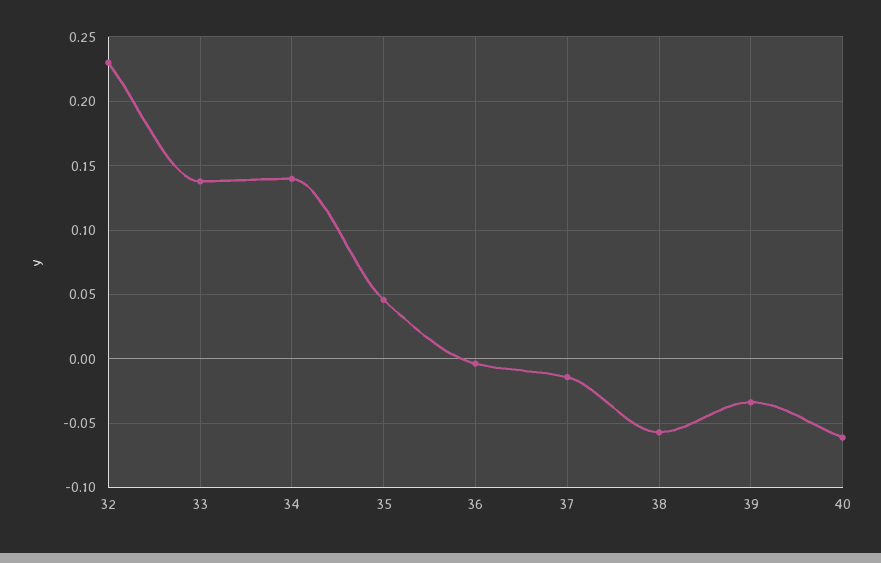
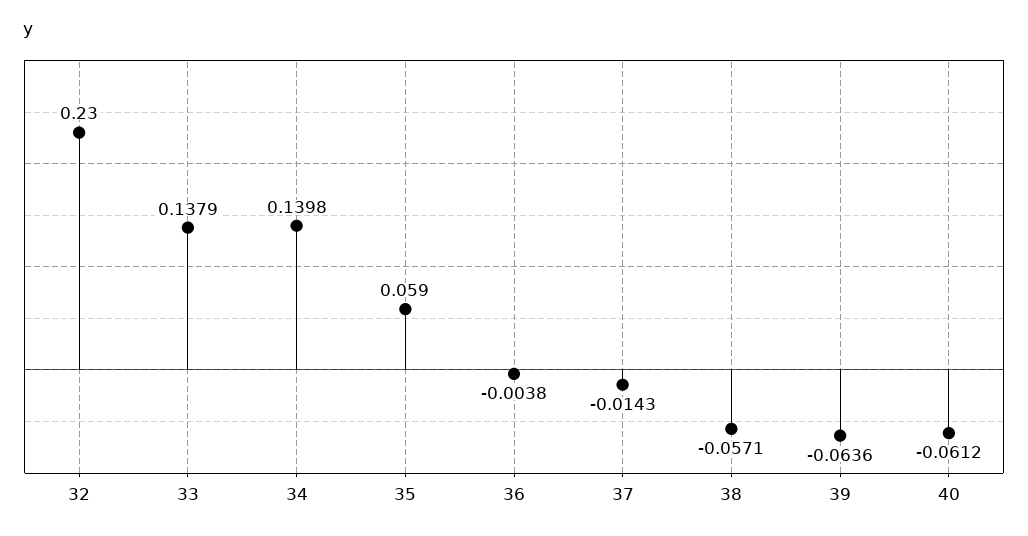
  {
    "32": 0.23,
    "33": 0.1379,
    "34": 0.1398,
-   "35": 0.045,
+   "35": 0.059,
    "36": -0.0038,
    "37": -0.0143,
    "38": -0.0571,
-   "39": -0.035,
+   "39": -0.0636,
    "40": -0.0612
  }

